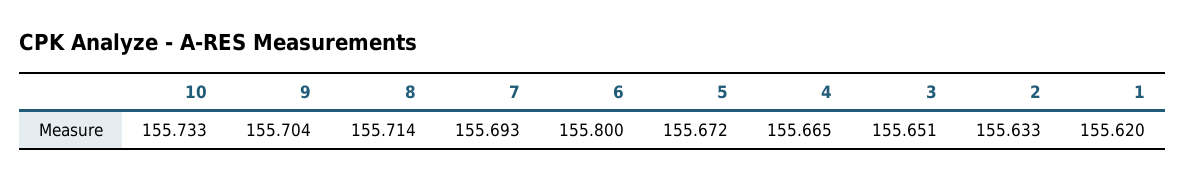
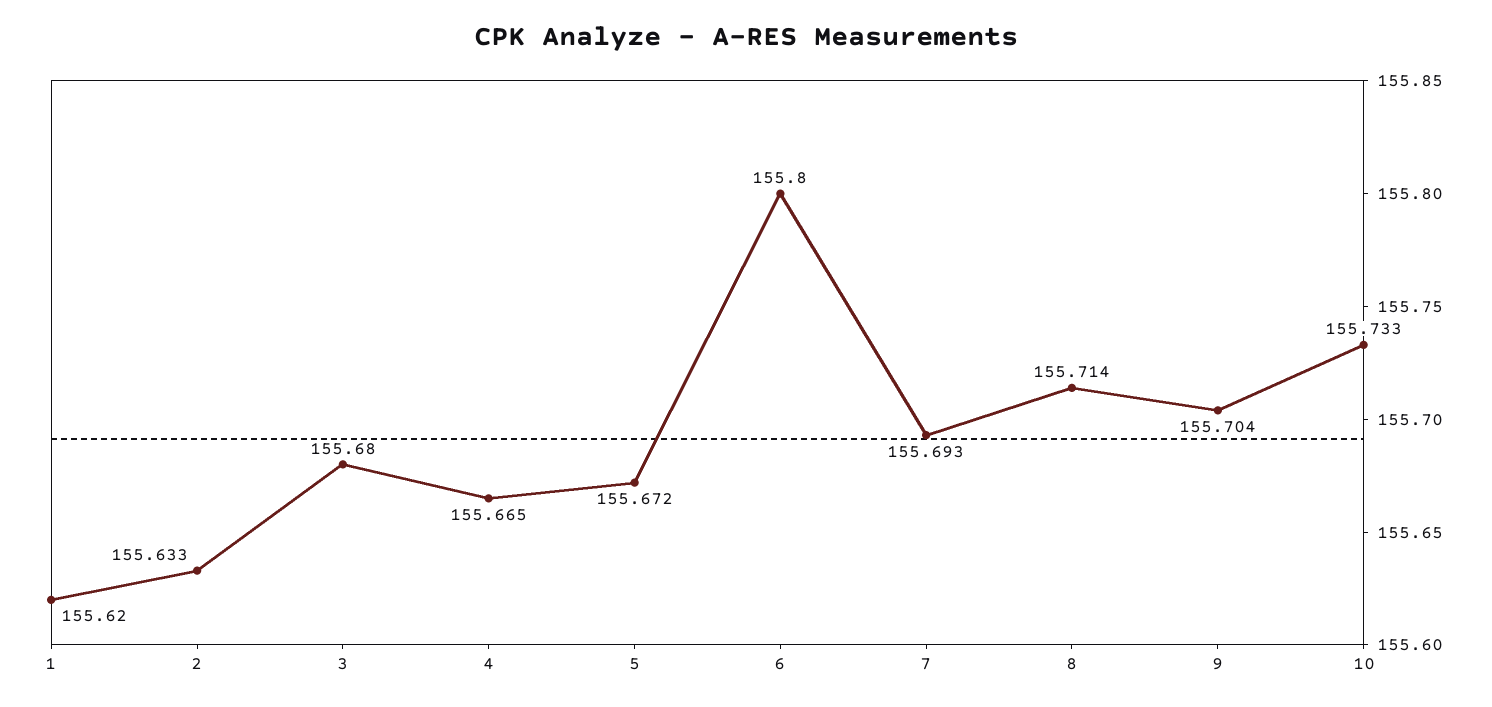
  {
    "10": 155.733,
    "9": 155.704,
    "8": 155.714,
    "7": 155.693,
    "6": 155.8,
    "5": 155.672,
    "4": 155.665,
-   "3": 155.651,
+   "3": 155.68,
    "2": 155.633,
    "1": 155.62
  }

